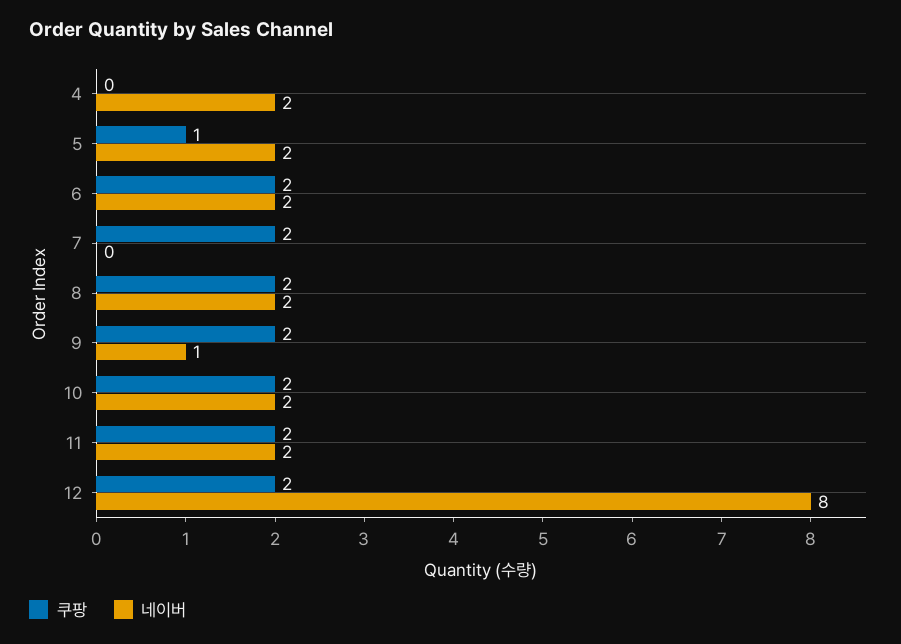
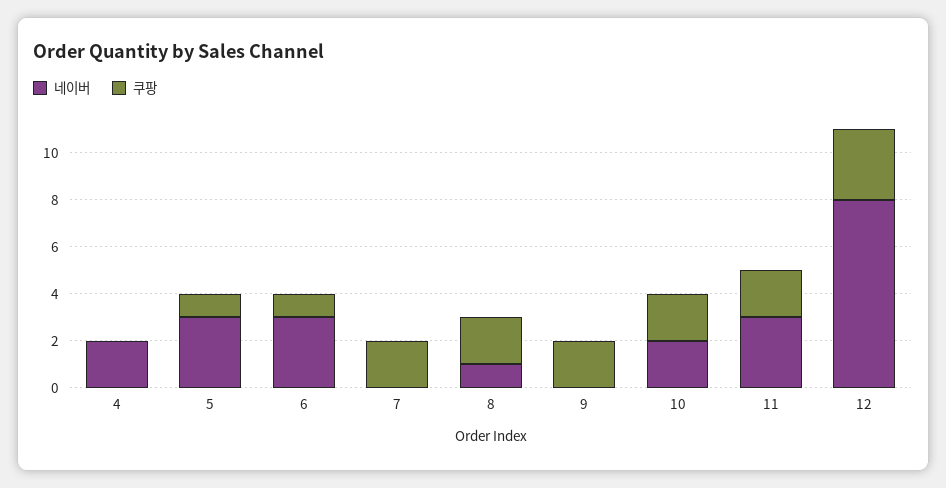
  {
    "쿠팡": {
      "4": 0,
      "5": 1,
-     "6": 2,
+     "6": 1,
      "7": 2,
      "8": 2,
      "9": 2,
      "10": 2,
      "11": 2,
-     "12": 2
+     "12": 3
    },
    "네이버": {
      "4": 2,
-     "5": 2,
+     "5": 3,
-     "6": 2,
+     "6": 3,
      "7": 0,
-     "8": 2,
+     "8": 1,
-     "9": 1,
+     "9": 0,
      "10": 2,
-     "11": 2,
+     "11": 3,
      "12": 8
    }
  }

